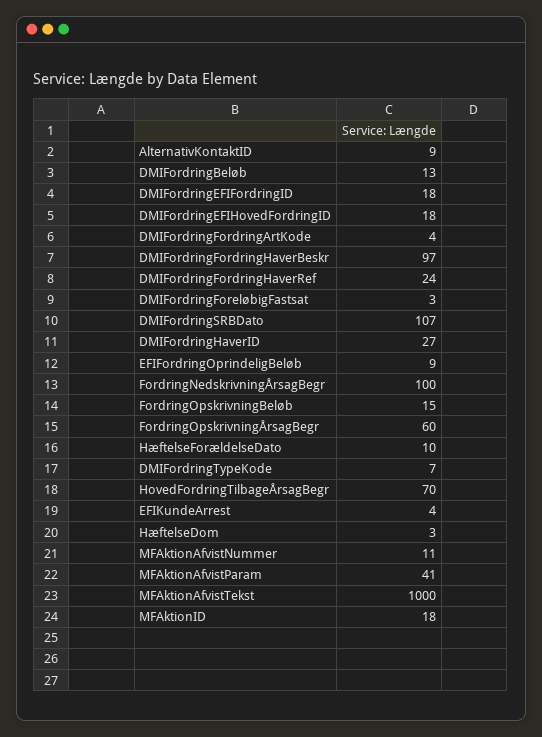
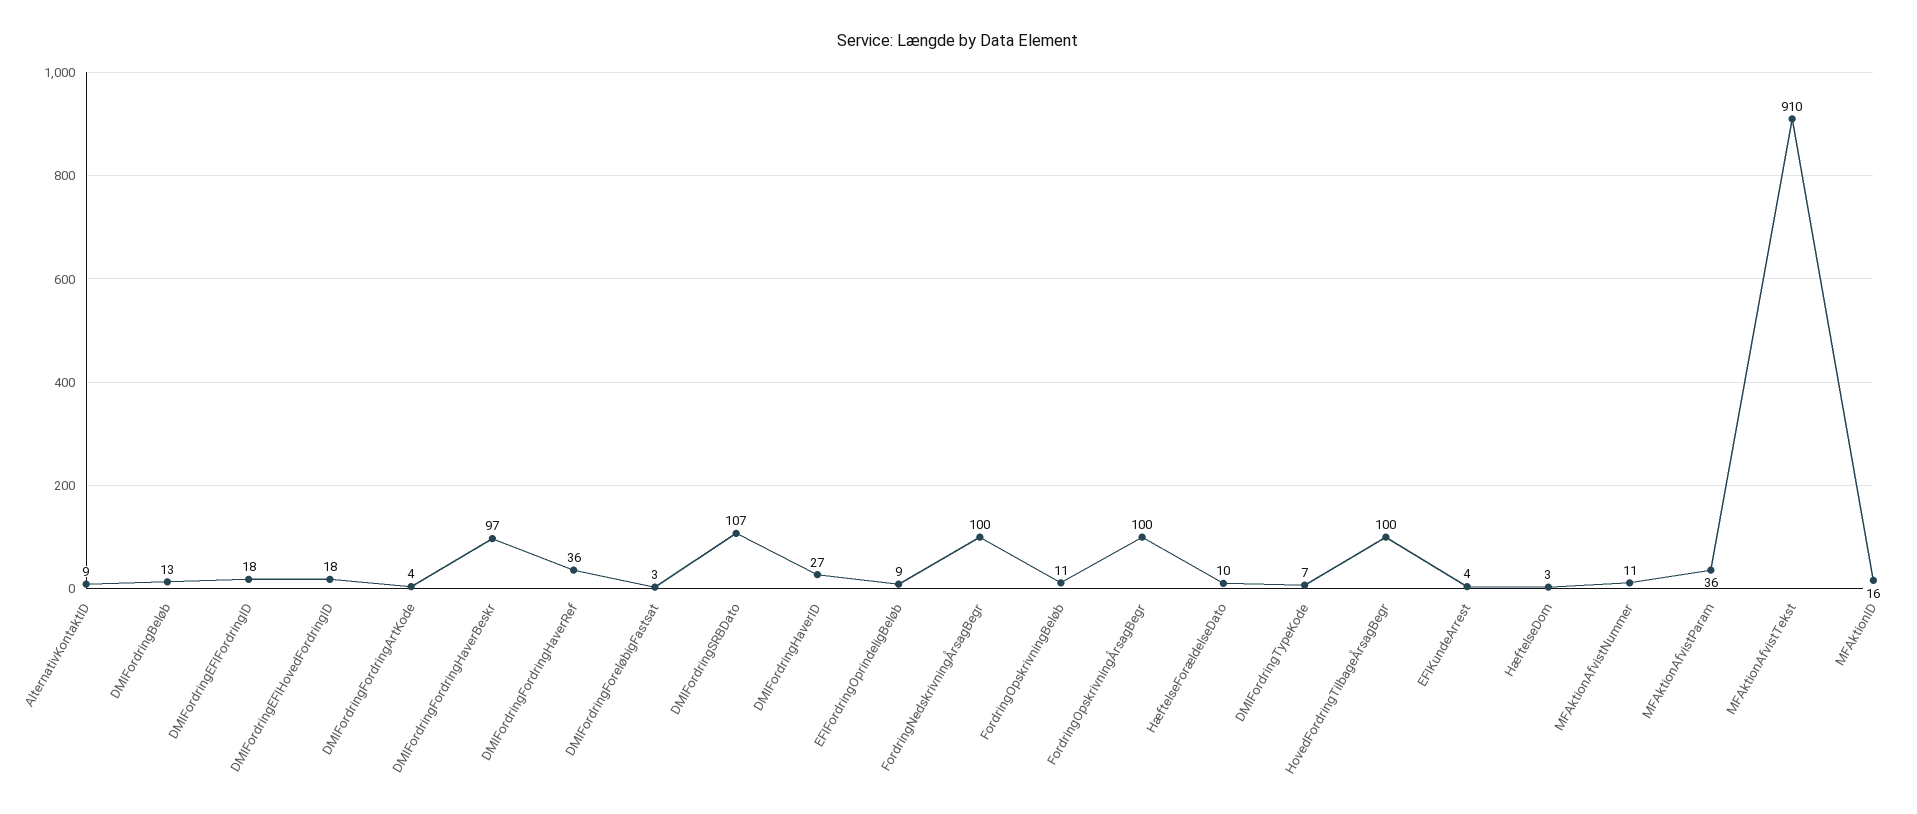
  {
    "AlternativKontaktID": 9,
    "DMIFordringBeløb": 13,
    "DMIFordringEFIFordringID": 18,
    "DMIFordringEFIHovedFordringID": 18,
    "DMIFordringFordringArtKode": 4,
    "DMIFordringFordringHaverBeskr": 97,
-   "DMIFordringFordringHaverRef": 24,
+   "DMIFordringFordringHaverRef": 36,
    "DMIFordringForeløbigFastsat": 3,
    "DMIFordringSRBDato": 107,
    "DMIFordringHaverID": 27,
    "EFIFordringOprindeligBeløb": 9,
    "FordringNedskrivningÅrsagBegr": 100,
-   "FordringOpskrivningBeløb": 15,
+   "FordringOpskrivningBeløb": 11,
-   "FordringOpskrivningÅrsagBegr": 60,
+   "FordringOpskrivningÅrsagBegr": 100,
    "HæftelseForældelseDato": 10,
    "DMIFordringTypeKode": 7,
-   "HovedFordringTilbageÅrsagBegr": 70,
+   "HovedFordringTilbageÅrsagBegr": 100,
    "EFIKundeArrest": 4,
    "HæftelseDom": 3,
    "MFAktionAfvistNummer": 11,
-   "MFAktionAfvistParam": 41,
+   "MFAktionAfvistParam": 36,
-   "MFAktionAfvistTekst": 1000,
+   "MFAktionAfvistTekst": 910,
-   "MFAktionID": 18
+   "MFAktionID": 16
  }

